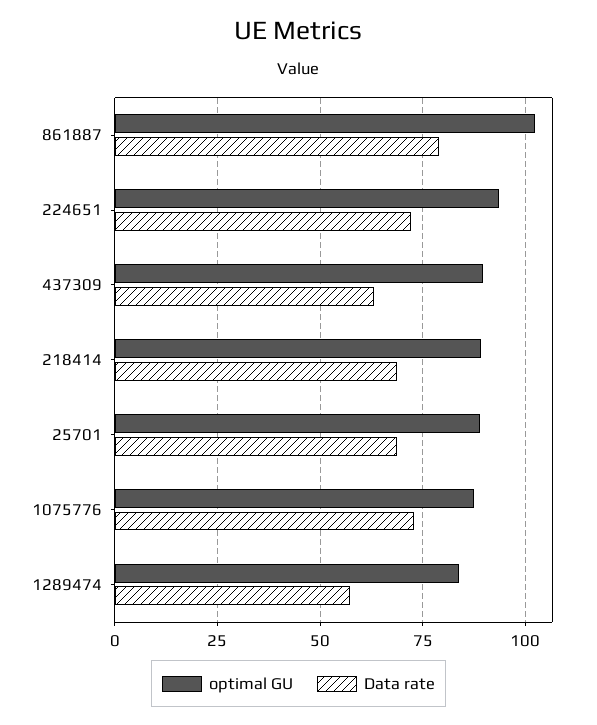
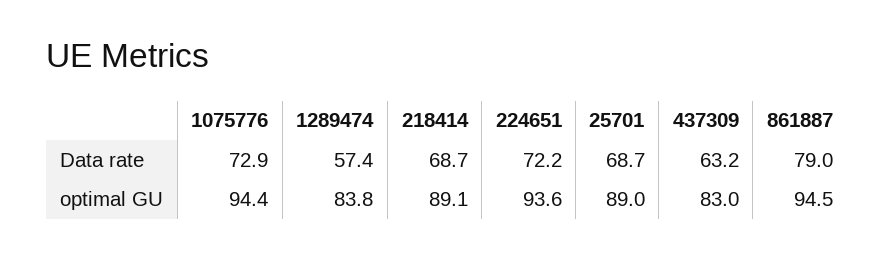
  {
    "optimal GU": {
-     "861887": 102.5,
+     "861887": 94.5,
      "224651": 93.6,
-     "437309": 90,
+     "437309": 83,
      "218414": 89.1,
      "25701": 89,
-     "1075776": 87.5,
+     "1075776": 94.4,
      "1289474": 83.8
    },
    "Data rate": {
      "861887": 79,
      "224651": 72.2,
      "437309": 63.2,
      "218414": 68.7,
      "25701": 68.7,
      "1075776": 72.9,
      "1289474": 57.4
    }
  }

